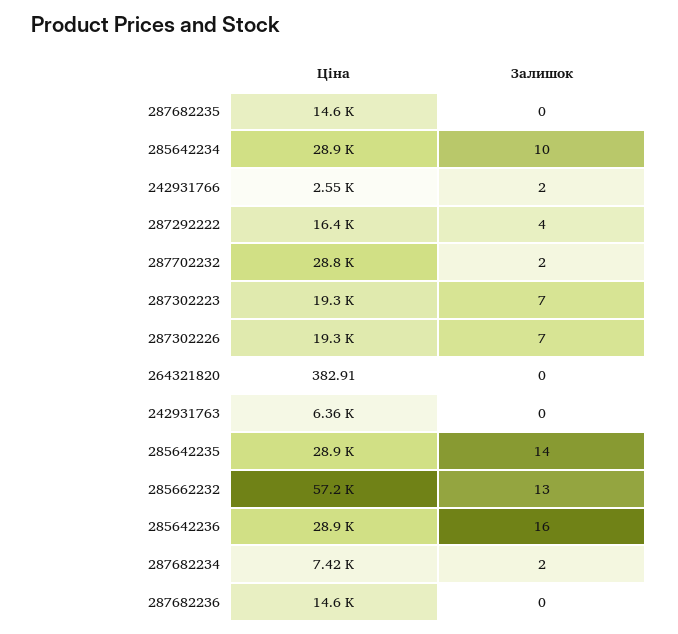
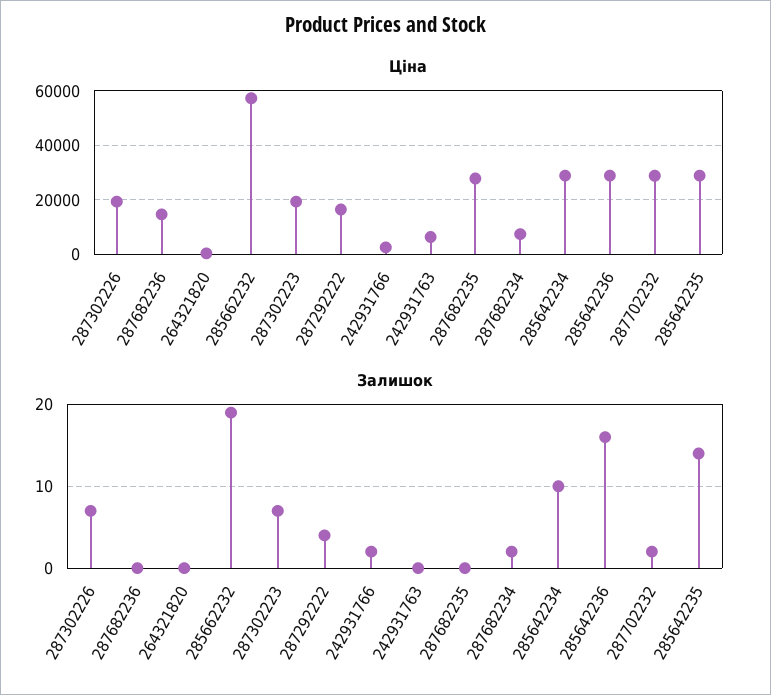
  {
    "Ціна": {
-     "287682235": 14600,
+     "287682235": 27500,
      "285642234": 28900,
      "242931766": 2550,
      "287292222": 16400,
      "287702232": 28800,
      "287302223": 19300,
      "287302226": 19300,
      "264321820": 382.91,
      "242931763": 6360,
      "285642235": 28900,
      "285662232": 57200,
      "285642236": 28900,
      "287682234": 7420,
      "287682236": 14600
    },
    "Залишок": {
      "287682235": 0,
      "285642234": 10,
      "242931766": 2,
      "287292222": 4,
      "287702232": 2,
      "287302223": 7,
      "287302226": 7,
      "264321820": 0,
      "242931763": 0,
      "285642235": 14,
-     "285662232": 13,
+     "285662232": 19,
      "285642236": 16,
      "287682234": 2,
      "287682236": 0
    }
  }

